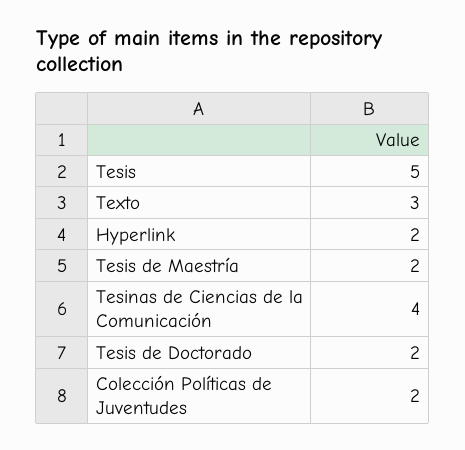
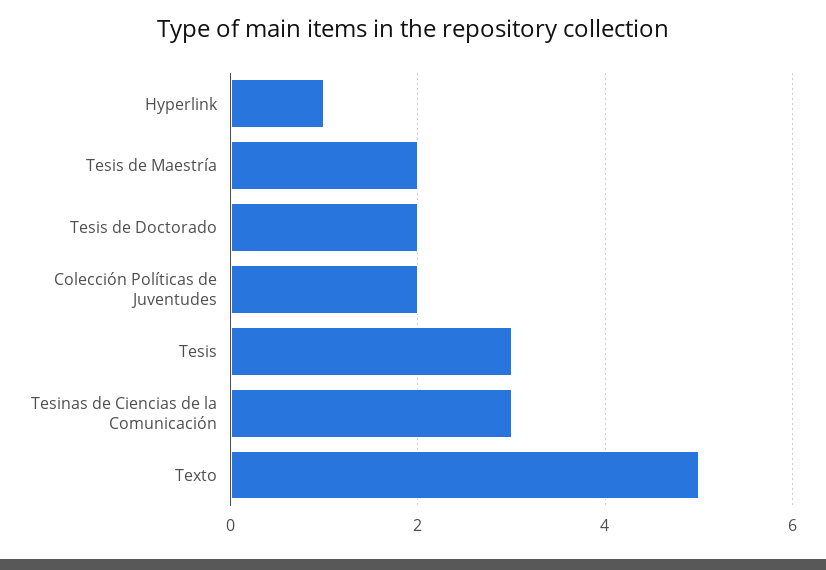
  {
-   "Tesis": 5,
+   "Tesis": 3,
-   "Texto": 3,
+   "Texto": 5,
-   "Hyperlink": 2,
+   "Hyperlink": 1,
    "Tesis de Maestría": 2,
-   "Tesinas de Ciencias de la Comunicación": 4,
+   "Tesinas de Ciencias de la Comunicación": 3,
    "Tesis de Doctorado": 2,
    "Colección Políticas de Juventudes": 2
  }

